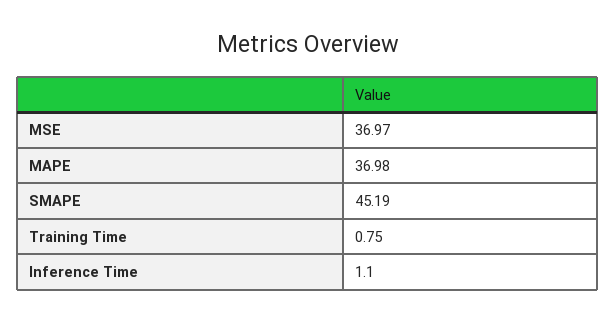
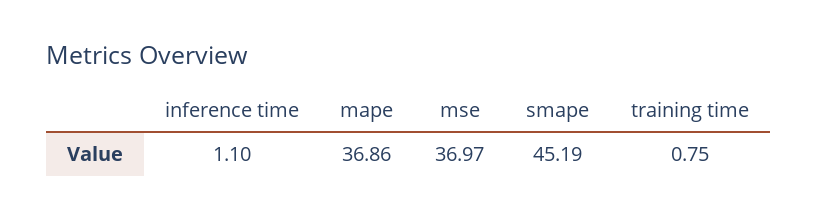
  {
    "MSE": 36.97,
-   "MAPE": 36.98,
+   "MAPE": 36.86,
    "SMAPE": 45.19,
    "Training Time": 0.75,
    "Inference Time": 1.1
  }

